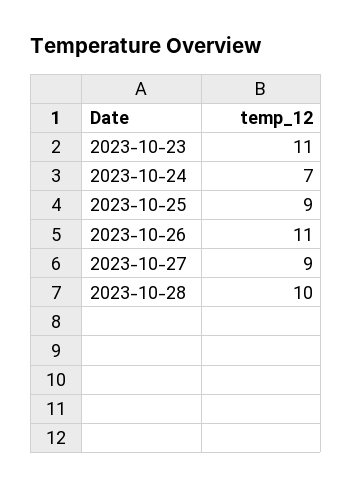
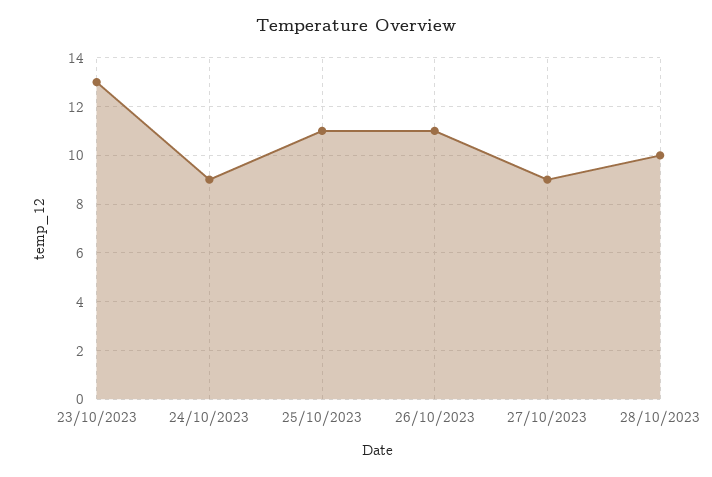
  {
-   "2023-10-23": 11,
+   "2023-10-23": 13,
-   "2023-10-24": 7,
+   "2023-10-24": 9,
-   "2023-10-25": 9,
+   "2023-10-25": 11,
    "2023-10-26": 11,
    "2023-10-27": 9,
    "2023-10-28": 10
  }

